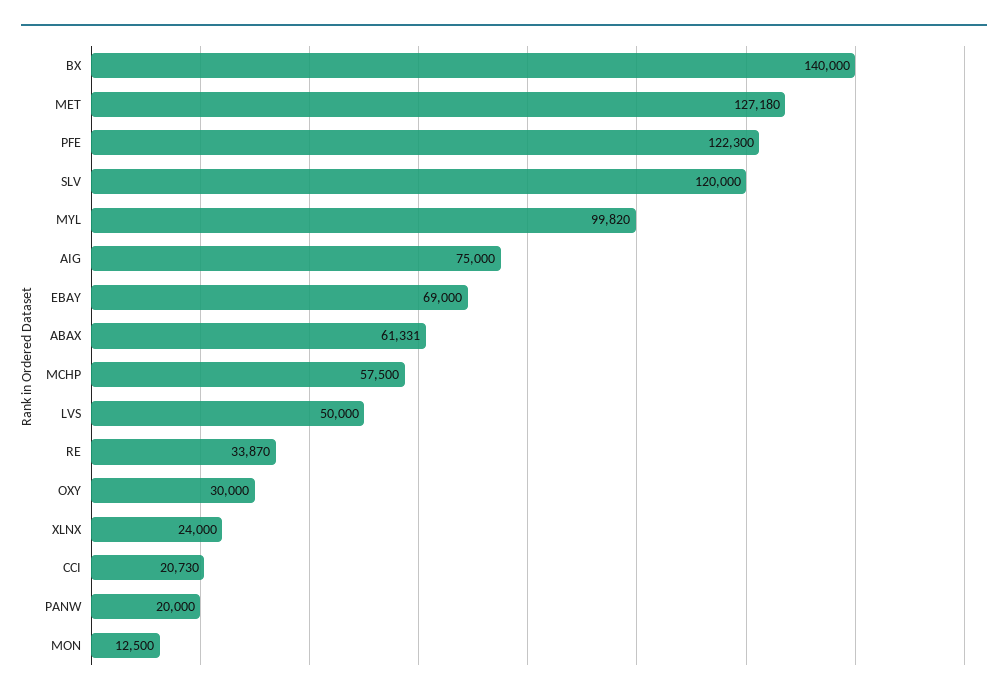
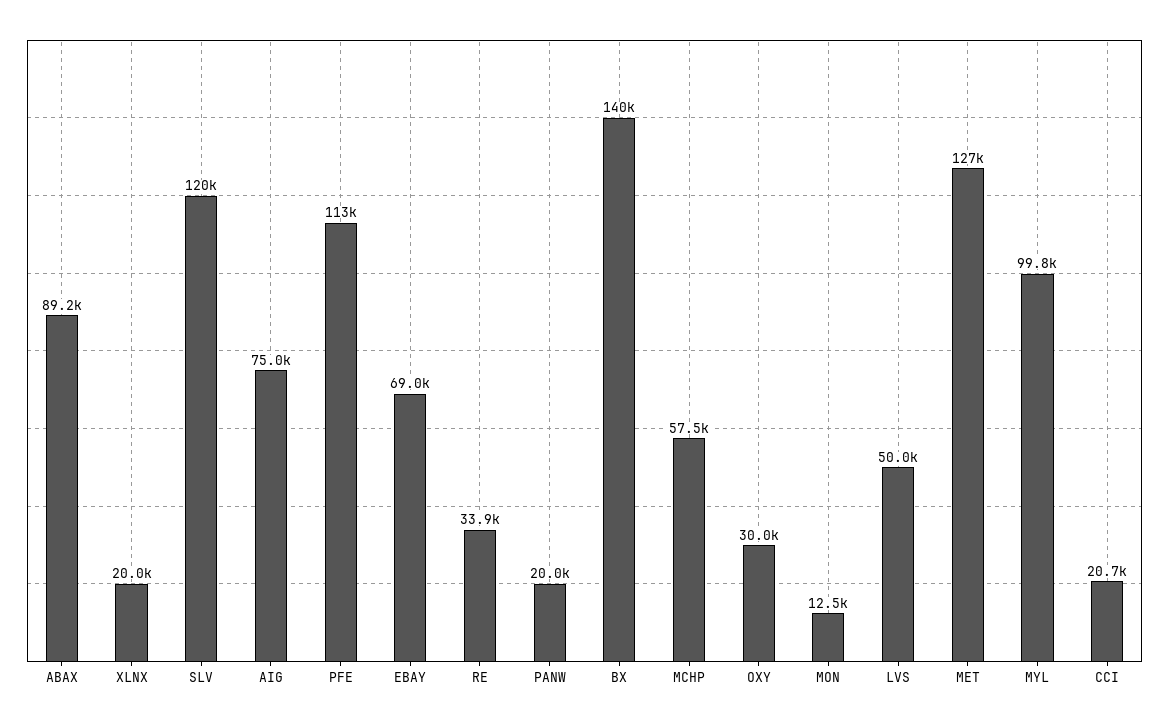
  {
    "BX": 140000,
    "MET": 127180,
-   "PFE": 122300,
+   "PFE": 113000,
    "SLV": 120000,
    "MYL": 99820,
    "AIG": 75000,
    "EBAY": 69000,
-   "ABAX": 61331,
+   "ABAX": 89200,
    "MCHP": 57500,
    "LVS": 50000,
    "RE": 33870,
    "OXY": 30000,
-   "XLNX": 24000,
+   "XLNX": 20000,
    "CCI": 20730,
    "PANW": 20000,
    "MON": 12500
  }

